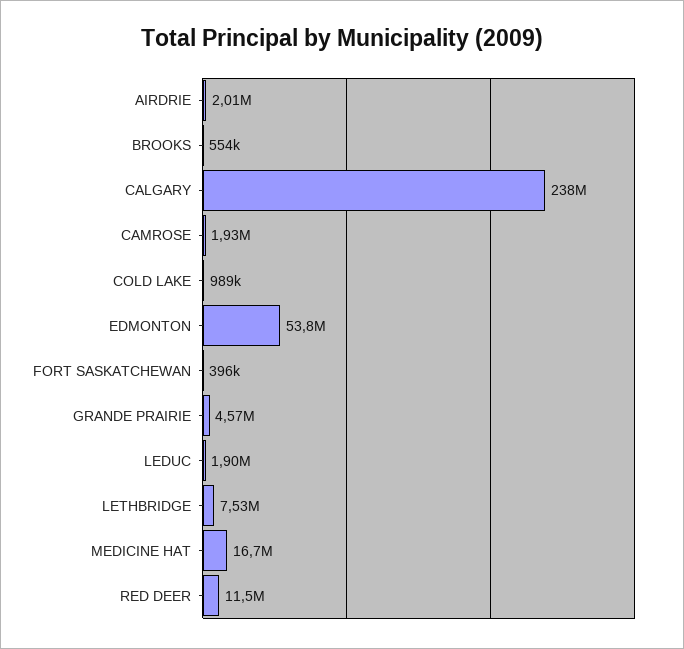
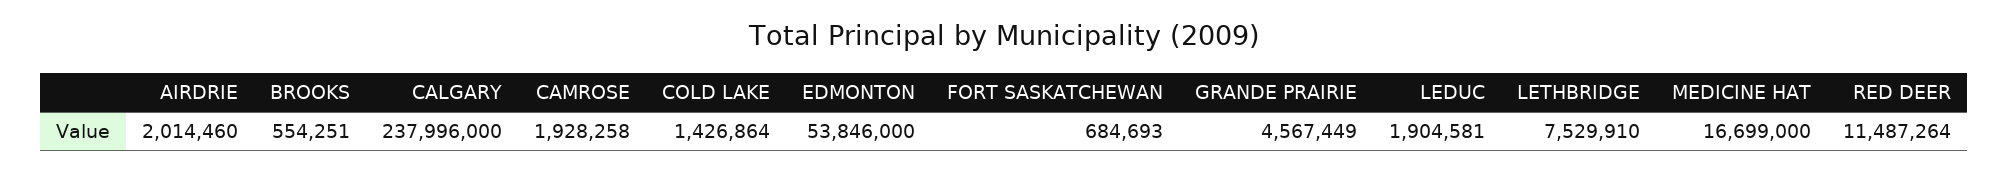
  {
    "AIRDRIE": 2014460,
    "BROOKS": 554251,
    "CALGARY": 237996000,
    "CAMROSE": 1928258,
-   "COLD LAKE": 989000,
+   "COLD LAKE": 1426864,
    "EDMONTON": 53846000,
-   "FORT SASKATCHEWAN": 396000,
+   "FORT SASKATCHEWAN": 684693,
    "GRANDE PRAIRIE": 4567449,
    "LEDUC": 1904581,
    "LETHBRIDGE": 7529910,
    "MEDICINE HAT": 16699000,
    "RED DEER": 11487264
  }

